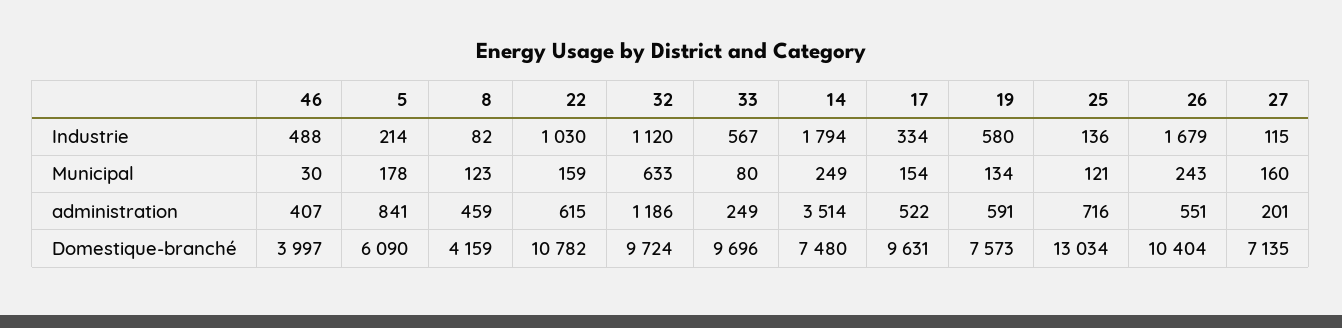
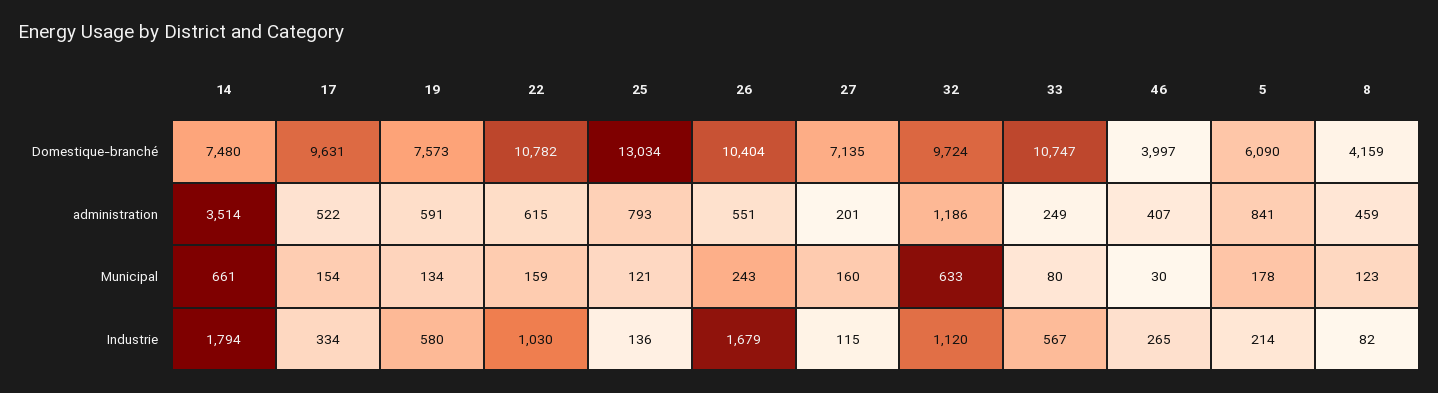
  {
    "46": {
-     "Industrie": 488,
+     "Industrie": 265,
      "Municipal": 30,
      "administration": 407,
      "Domestique-branché": 3997
    },
    "5": {
      "Industrie": 214,
      "Municipal": 178,
      "administration": 841,
      "Domestique-branché": 6090
    },
    "8": {
      "Industrie": 82,
      "Municipal": 123,
      "administration": 459,
      "Domestique-branché": 4159
    },
    "22": {
      "Industrie": 1030,
      "Municipal": 159,
      "administration": 615,
      "Domestique-branché": 10782
    },
    "32": {
      "Industrie": 1120,
      "Municipal": 633,
      "administration": 1186,
      "Domestique-branché": 9724
    },
    "33": {
      "Industrie": 567,
      "Municipal": 80,
      "administration": 249,
-     "Domestique-branché": 9696
+     "Domestique-branché": 10747
    },
    "14": {
      "Industrie": 1794,
-     "Municipal": 249,
+     "Municipal": 661,
      "administration": 3514,
      "Domestique-branché": 7480
    },
    "17": {
      "Industrie": 334,
      "Municipal": 154,
      "administration": 522,
      "Domestique-branché": 9631
    },
    "19": {
      "Industrie": 580,
      "Municipal": 134,
      "administration": 591,
      "Domestique-branché": 7573
    },
    "25": {
      "Industrie": 136,
      "Municipal": 121,
-     "administration": 716,
+     "administration": 793,
      "Domestique-branché": 13034
    },
    "26": {
      "Industrie": 1679,
      "Municipal": 243,
      "administration": 551,
      "Domestique-branché": 10404
    },
    "27": {
      "Industrie": 115,
      "Municipal": 160,
      "administration": 201,
      "Domestique-branché": 7135
    }
  }

